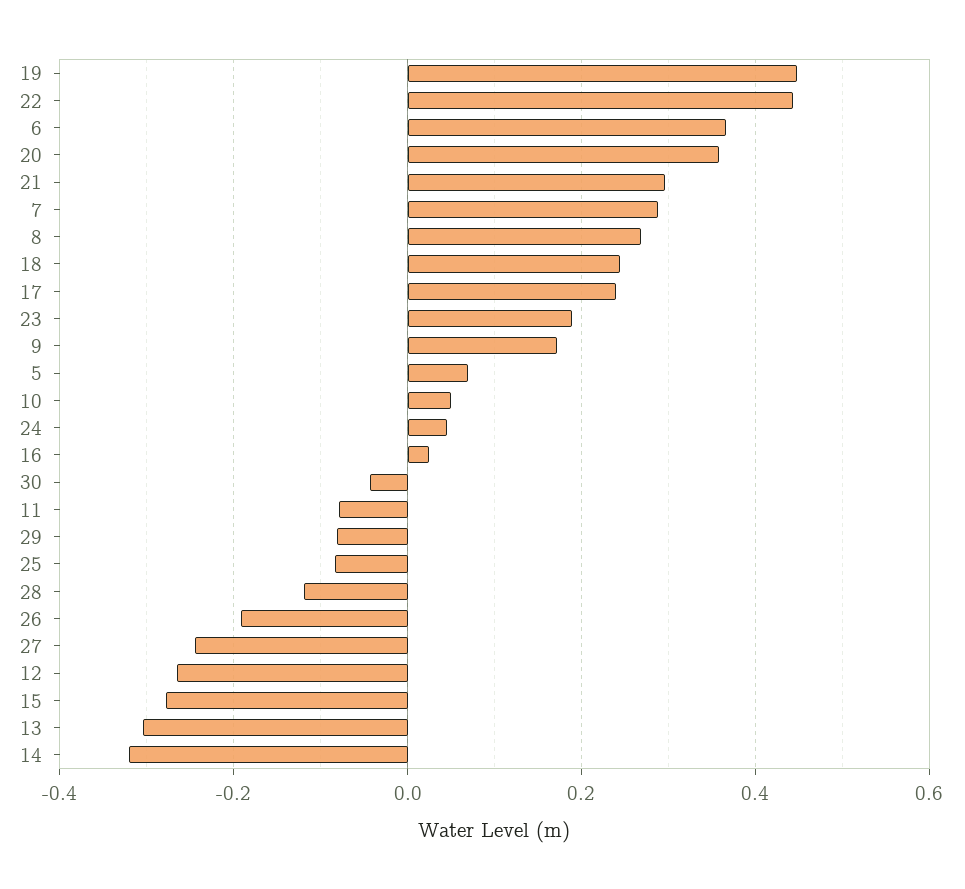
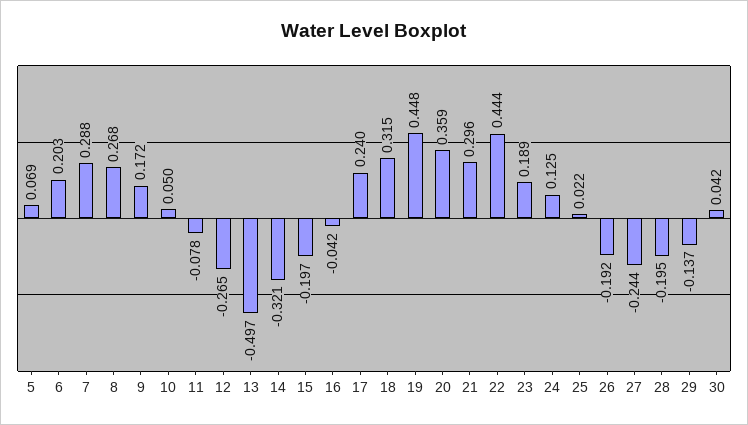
  {
    "19": 0.448,
    "22": 0.444,
-   "6": 0.36,
+   "6": 0.203,
    "20": 0.359,
    "21": 0.296,
    "7": 0.288,
    "8": 0.268,
-   "18": 0.24,
+   "18": 0.315,
    "17": 0.24,
    "23": 0.189,
    "9": 0.172,
    "5": 0.069,
    "10": 0.05,
-   "24": 0.04,
+   "24": 0.125,
-   "16": 0.02,
+   "16": -0.042,
-   "30": -0.04,
+   "30": 0.042,
    "11": -0.078,
-   "29": -0.08,
+   "29": -0.137,
-   "25": -0.08,
+   "25": 0.022,
-   "28": -0.12,
+   "28": -0.195,
    "26": -0.192,
    "27": -0.244,
    "12": -0.265,
-   "15": -0.28,
+   "15": -0.197,
-   "13": -0.3,
+   "13": -0.497,
    "14": -0.321
  }

